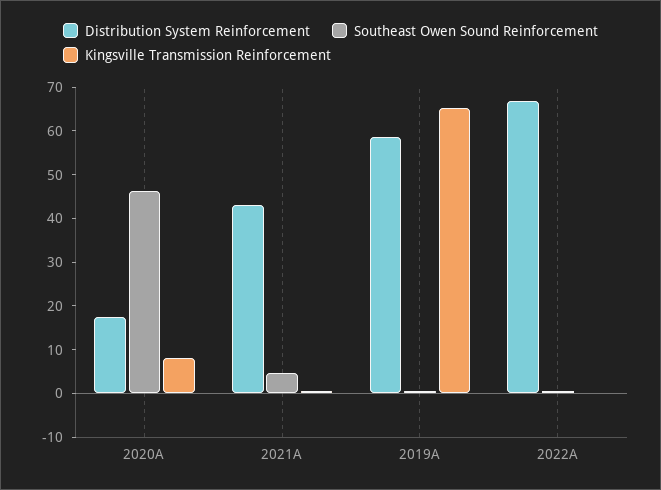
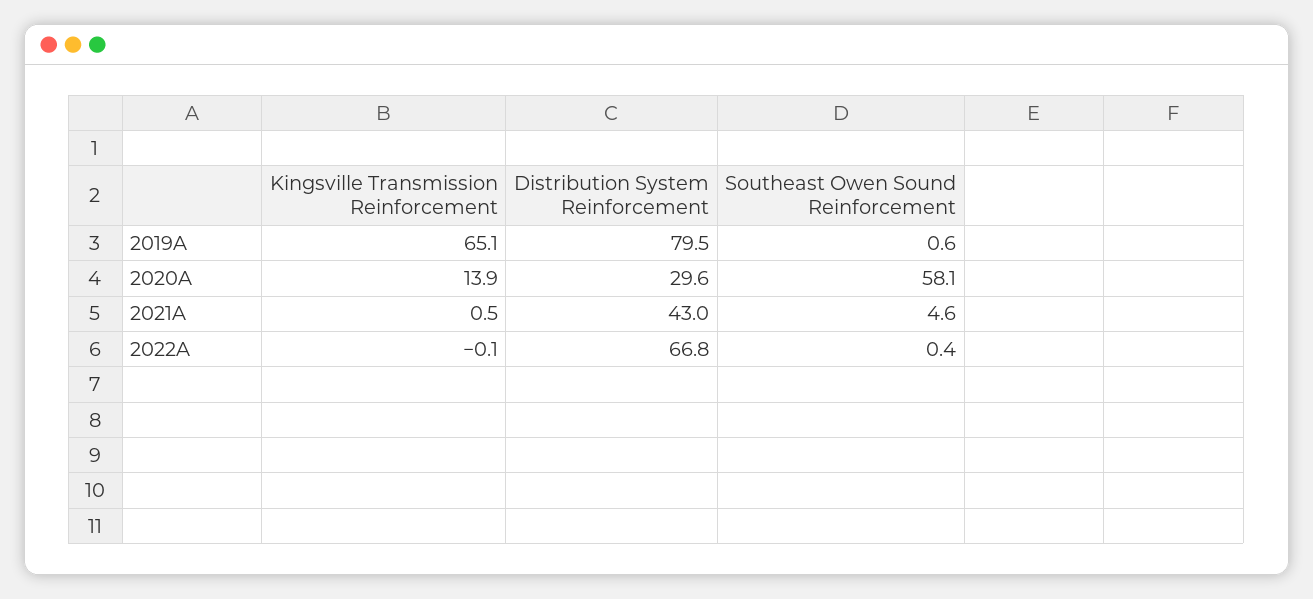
  {
    "Distribution System Reinforcement": {
-     "2020A": 18,
+     "2020A": 29.6,
      "2021A": 43,
-     "2019A": 58,
+     "2019A": 79.5,
      "2022A": 66.8
    },
    "Southeast Owen Sound Reinforcement": {
-     "2020A": 46,
+     "2020A": 58.1,
      "2021A": 4.6,
      "2019A": 0.6,
      "2022A": 0.4
    },
    "Kingsville Transmission Reinforcement": {
-     "2020A": 8,
+     "2020A": 13.9,
      "2021A": 0.5,
      "2019A": 65.1,
      "2022A": -0.1
    }
  }

